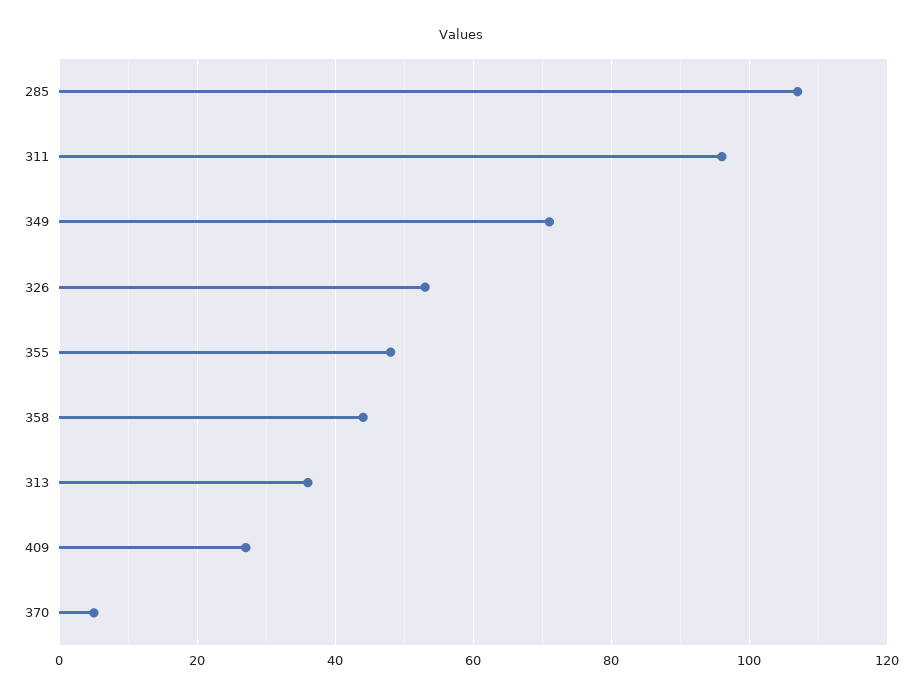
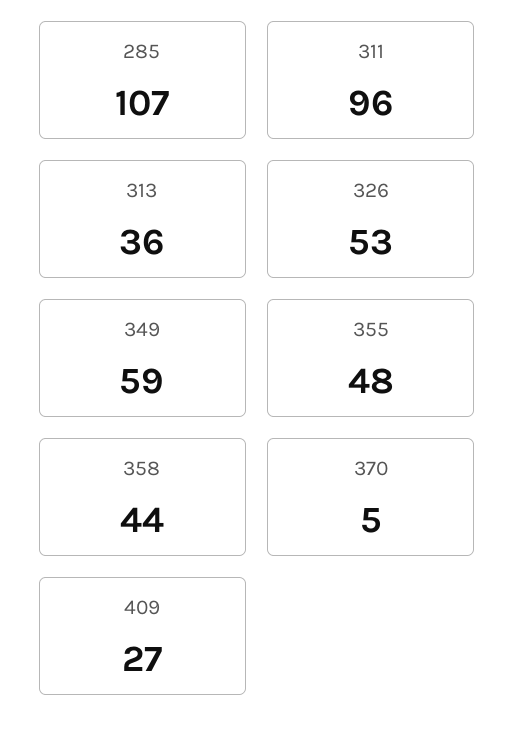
  {
    "285": 107,
    "311": 96,
-   "349": 70,
+   "349": 59,
    "326": 53,
    "355": 48,
    "358": 44,
    "313": 36,
    "409": 27,
    "370": 5
  }

